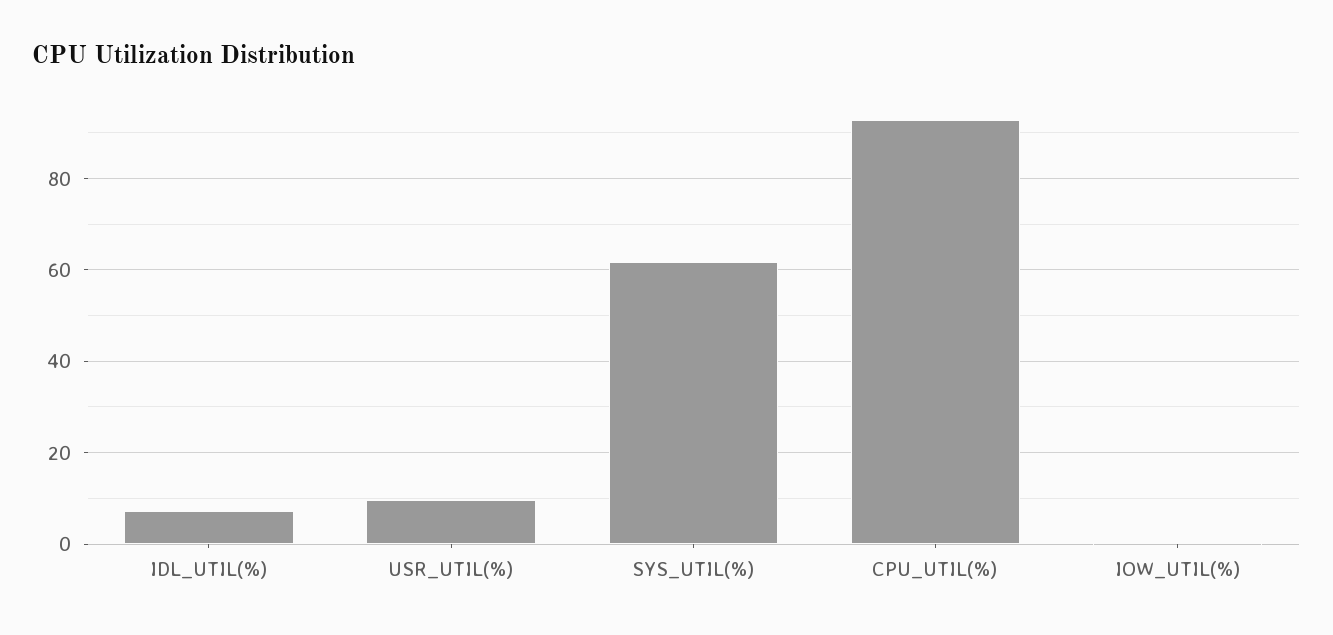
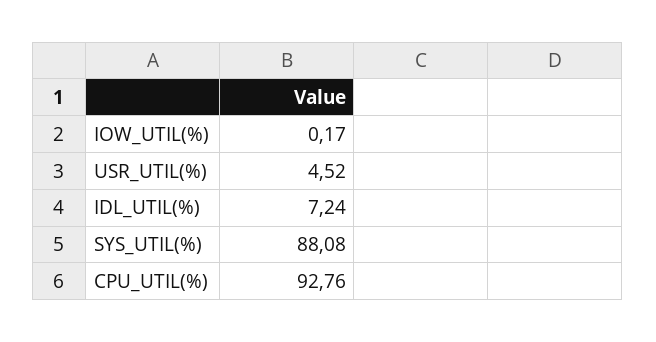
  {
    "IDL_UTIL(%)": 7.24,
-   "USR_UTIL(%)": 10,
+   "USR_UTIL(%)": 4.52,
-   "SYS_UTIL(%)": 62,
+   "SYS_UTIL(%)": 88.08,
    "CPU_UTIL(%)": 92.76,
    "IOW_UTIL(%)": 0.17
  }

